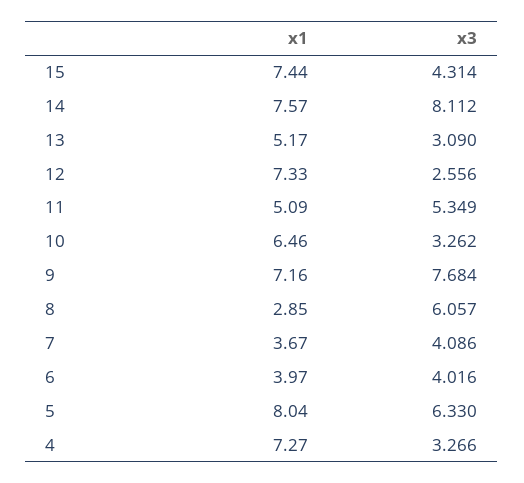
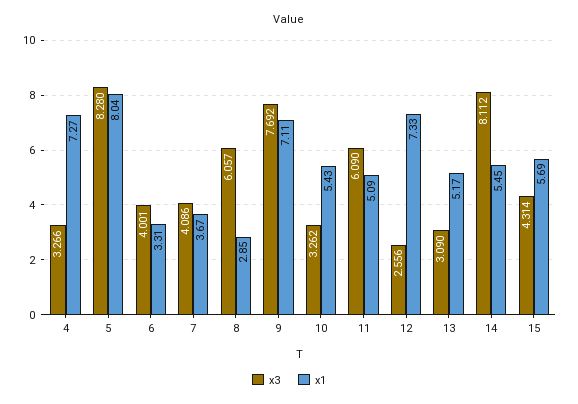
  {
    "x1": {
-     "15": 7.44,
+     "15": 5.69,
-     "14": 7.57,
+     "14": 5.45,
      "13": 5.17,
      "12": 7.33,
      "11": 5.09,
-     "10": 6.46,
+     "10": 5.43,
-     "9": 7.16,
+     "9": 7.11,
      "8": 2.85,
      "7": 3.67,
-     "6": 3.97,
+     "6": 3.31,
      "5": 8.04,
      "4": 7.27
    },
    "x3": {
      "15": 4.314,
      "14": 8.112,
      "13": 3.09,
      "12": 2.556,
-     "11": 5.349,
+     "11": 6.09,
      "10": 3.262,
-     "9": 7.684,
+     "9": 7.692,
      "8": 6.057,
      "7": 4.086,
-     "6": 4.016,
+     "6": 4.001,
-     "5": 6.33,
+     "5": 8.28,
      "4": 3.266
    }
  }

